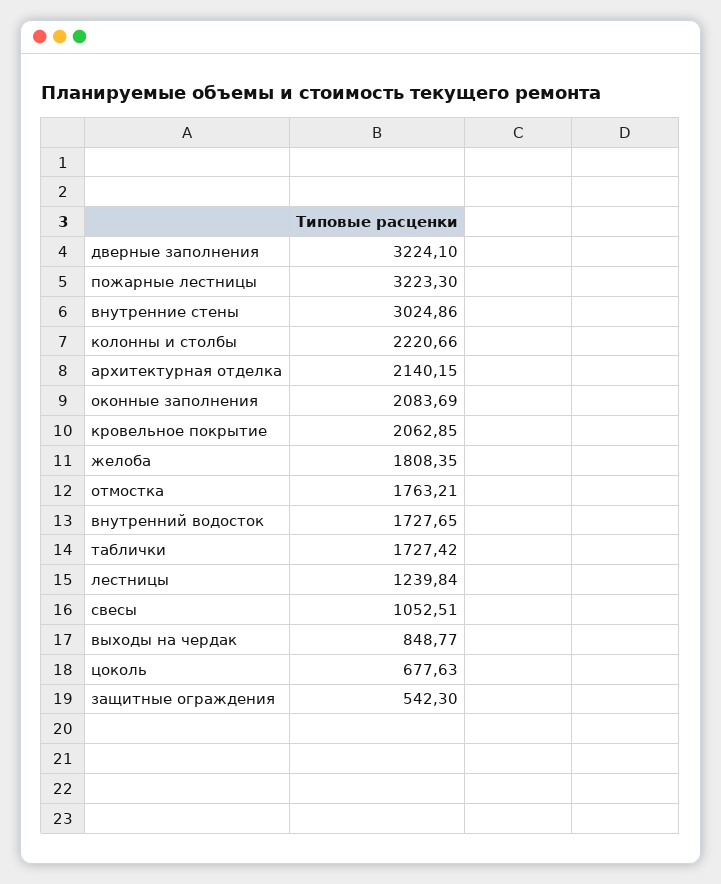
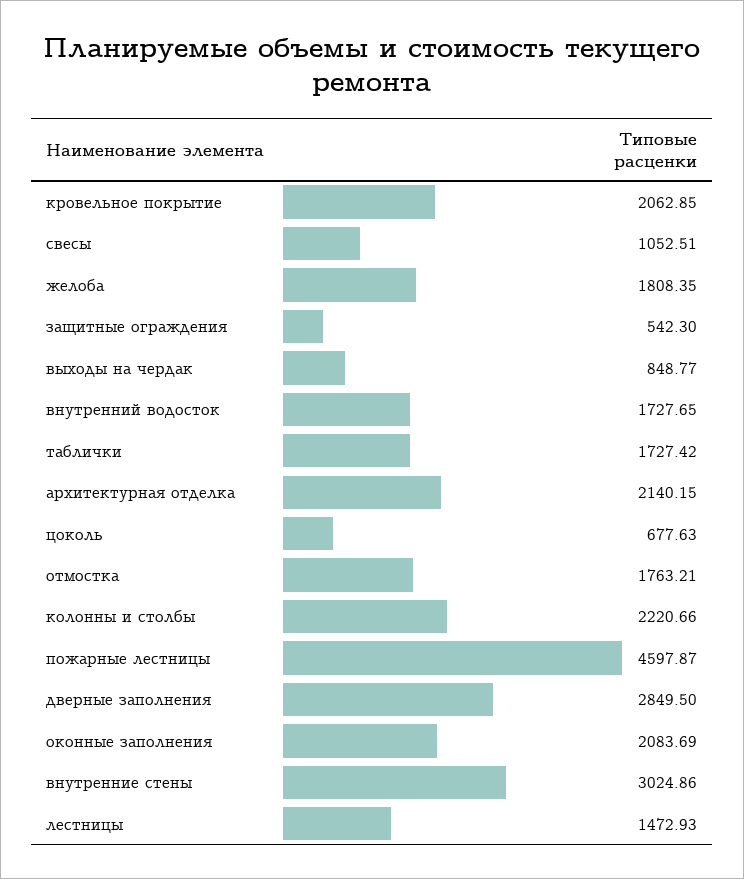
  {
-   "дверные заполнения": 3224.1,
+   "дверные заполнения": 2849.5,
-   "пожарные лестницы": 3223.3,
+   "пожарные лестницы": 4597.87,
    "внутренние стены": 3024.86,
    "колонны и столбы": 2220.66,
    "архитектурная отделка": 2140.15,
    "оконные заполнения": 2083.69,
    "кровельное покрытие": 2062.85,
    "желоба": 1808.35,
    "отмостка": 1763.21,
    "внутренний водосток": 1727.65,
    "таблички": 1727.42,
-   "лестницы": 1239.84,
+   "лестницы": 1472.93,
    "свесы": 1052.51,
    "выходы на чердак": 848.77,
    "цоколь": 677.63,
    "защитные ограждения": 542.3
  }

